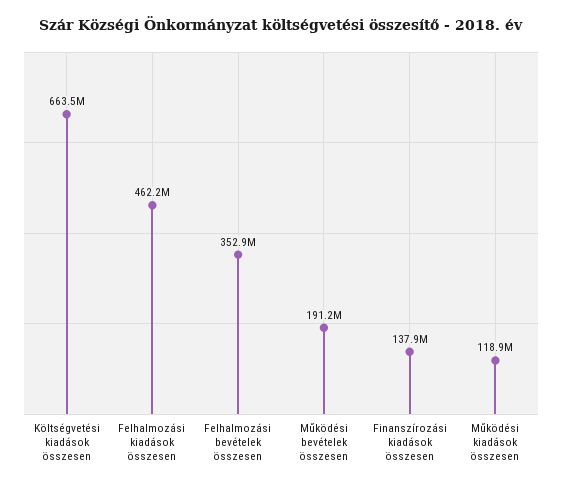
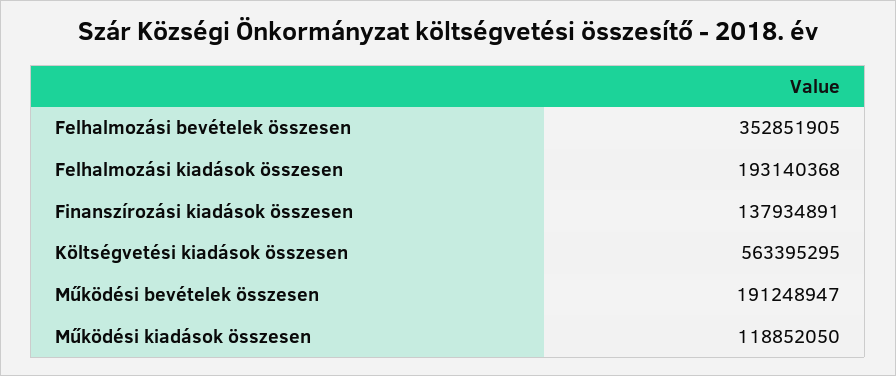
  {
-   "Költségvetési kiadások összesen": 663500000,
+   "Költségvetési kiadások összesen": 563395295,
-   "Felhalmozási kiadások összesen": 462200000,
+   "Felhalmozási kiadások összesen": 193140368,
    "Felhalmozási bevételek összesen": 352851905,
    "Működési bevételek összesen": 191248947,
    "Finanszírozási kiadások összesen": 137934891,
    "Működési kiadások összesen": 118852050
  }

